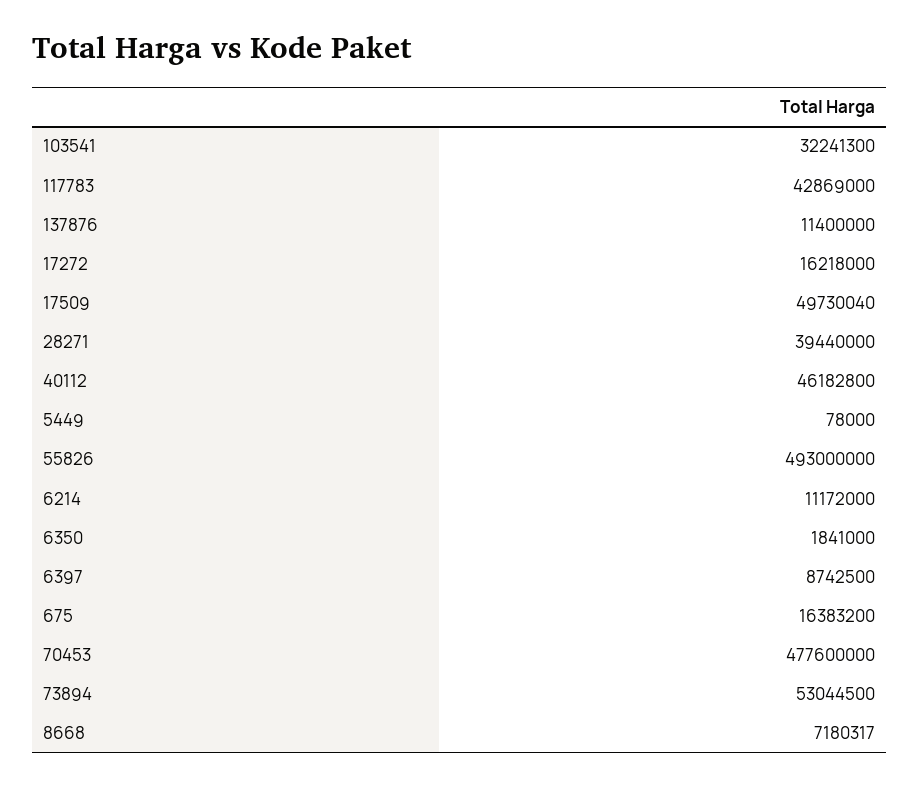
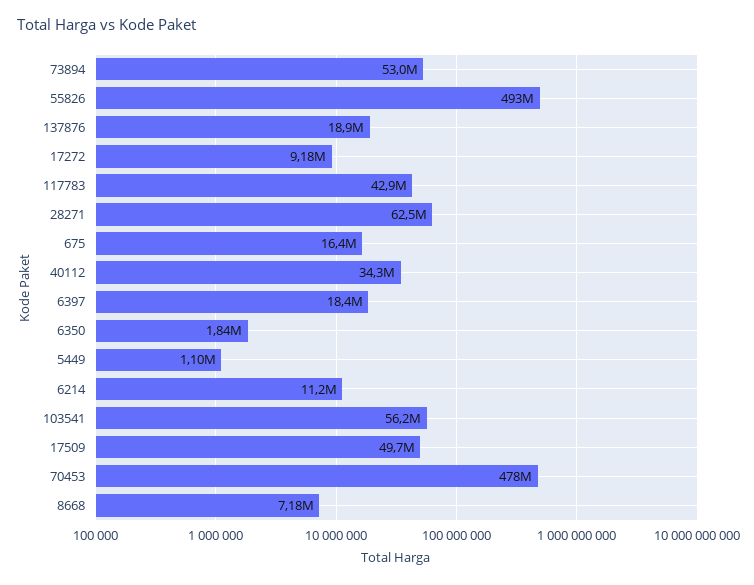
  {
-   "103541": 32241300,
+   "103541": 56200000,
    "117783": 42869000,
-   "137876": 11400000,
+   "137876": 18900000,
-   "17272": 16218000,
+   "17272": 9180000,
    "17509": 49730040,
-   "28271": 39440000,
+   "28271": 62500000,
-   "40112": 46182800,
+   "40112": 34300000,
-   "5449": 78000,
+   "5449": 1100000,
    "55826": 493000000,
    "6214": 11172000,
    "6350": 1841000,
-   "6397": 8742500,
+   "6397": 18400000,
    "675": 16383200,
    "70453": 477600000,
    "73894": 53044500,
    "8668": 7180317
  }

